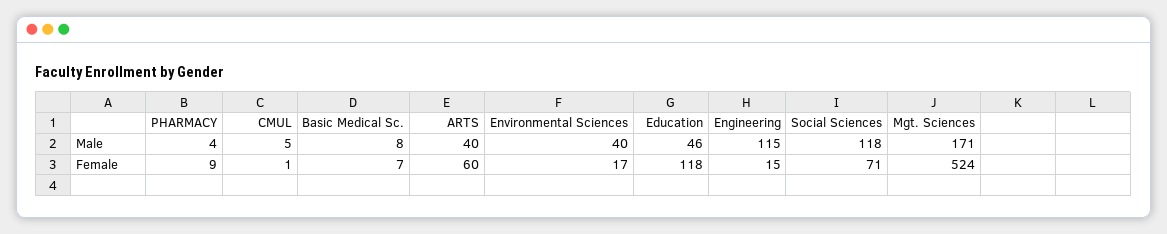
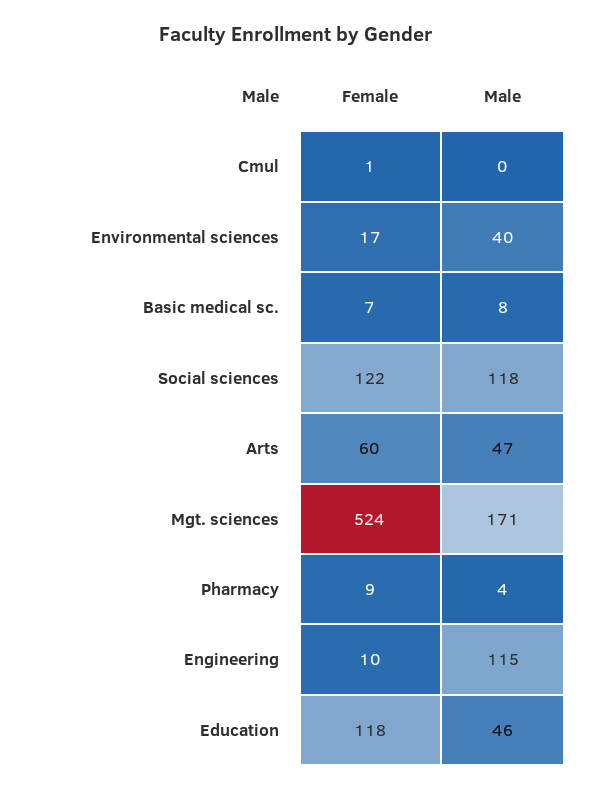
  {
    "PHARMACY": {
      "Male": 4,
      "Female": 9
    },
    "CMUL": {
-     "Male": 5,
+     "Male": 0,
      "Female": 1
    },
    "Basic Medical Sc.": {
      "Male": 8,
      "Female": 7
    },
    "ARTS": {
-     "Male": 40,
+     "Male": 47,
      "Female": 60
    },
    "Environmental Sciences": {
      "Male": 40,
      "Female": 17
    },
    "Education": {
      "Male": 46,
      "Female": 118
    },
    "Engineering": {
      "Male": 115,
-     "Female": 15
+     "Female": 10
    },
    "Social Sciences": {
      "Male": 118,
-     "Female": 71
+     "Female": 122
    },
    "Mgt. Sciences": {
      "Male": 171,
      "Female": 524
    }
  }

